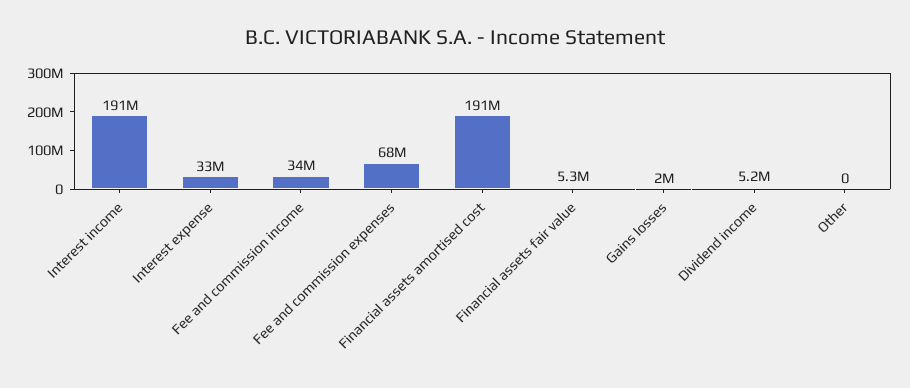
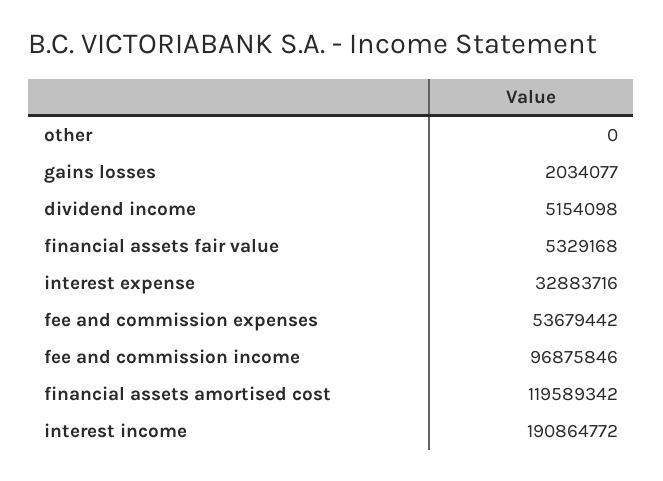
  {
    "Interest income": 190864772,
    "Interest expense": 32883716,
-   "Fee and commission income": 34000000,
+   "Fee and commission income": 96875846,
-   "Fee and commission expenses": 68000000,
+   "Fee and commission expenses": 53679442,
-   "Financial assets amortised cost": 191000000,
+   "Financial assets amortised cost": 119589342,
    "Financial assets fair value": 5329168,
    "Gains losses": 2034077,
    "Dividend income": 5154098,
    "Other": 0
  }

